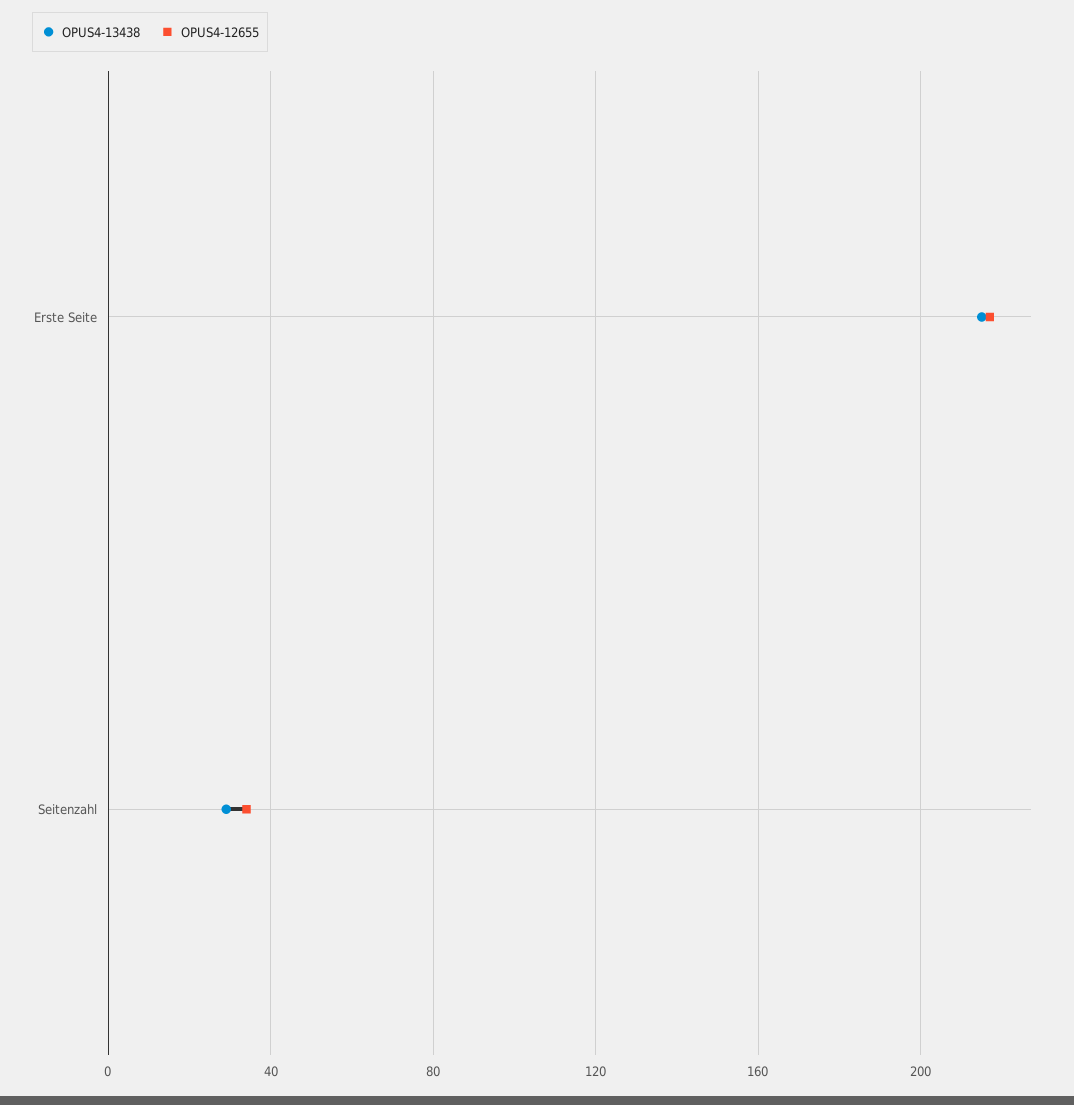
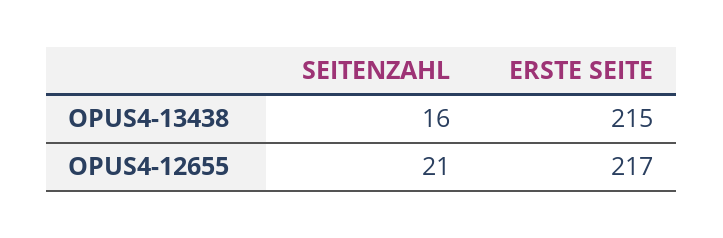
  {
    "OPUS4-13438": {
      "Erste Seite": 215,
-     "Seitenzahl": 30
+     "Seitenzahl": 16
    },
    "OPUS4-12655": {
      "Erste Seite": 217,
-     "Seitenzahl": 35
+     "Seitenzahl": 21
    }
  }

